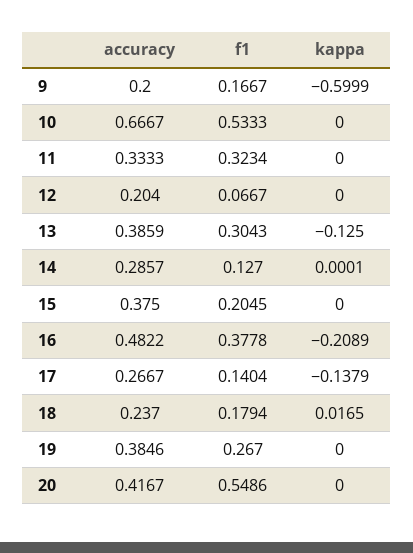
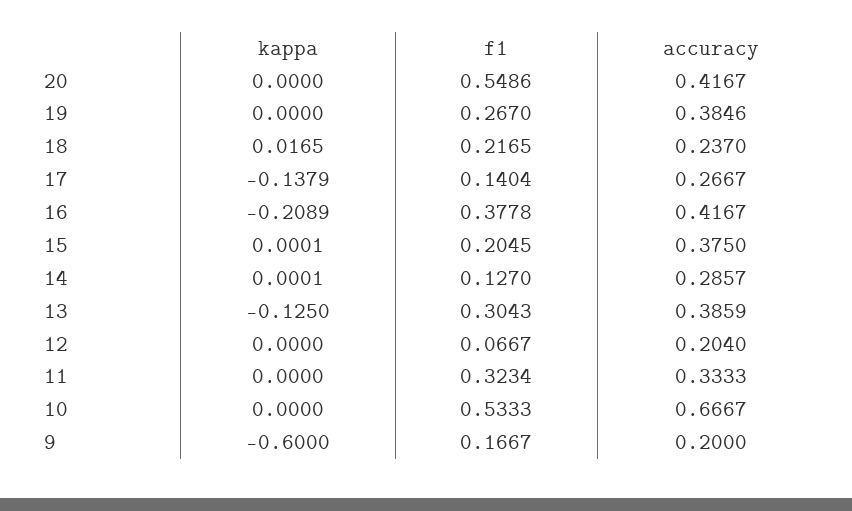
  {
    "accuracy": {
      "9": 0.2,
      "10": 0.6667,
      "11": 0.3333,
      "12": 0.204,
      "13": 0.3859,
      "14": 0.2857,
      "15": 0.375,
-     "16": 0.4822,
+     "16": 0.4167,
      "17": 0.2667,
      "18": 0.237,
      "19": 0.3846,
      "20": 0.4167
    },
    "f1": {
      "9": 0.1667,
      "10": 0.5333,
      "11": 0.3234,
      "12": 0.0667,
      "13": 0.3043,
      "14": 0.127,
      "15": 0.2045,
      "16": 0.3778,
      "17": 0.1404,
-     "18": 0.1794,
+     "18": 0.2165,
      "19": 0.267,
      "20": 0.5486
    },
    "kappa": {
-     "9": -0.5999,
+     "9": -0.6,
      "10": 0,
      "11": 0,
      "12": 0,
      "13": -0.125,
      "14": 0.0001,
-     "15": 0,
+     "15": 0.0001,
      "16": -0.2089,
      "17": -0.1379,
      "18": 0.0165,
      "19": 0,
      "20": 0
    }
  }

